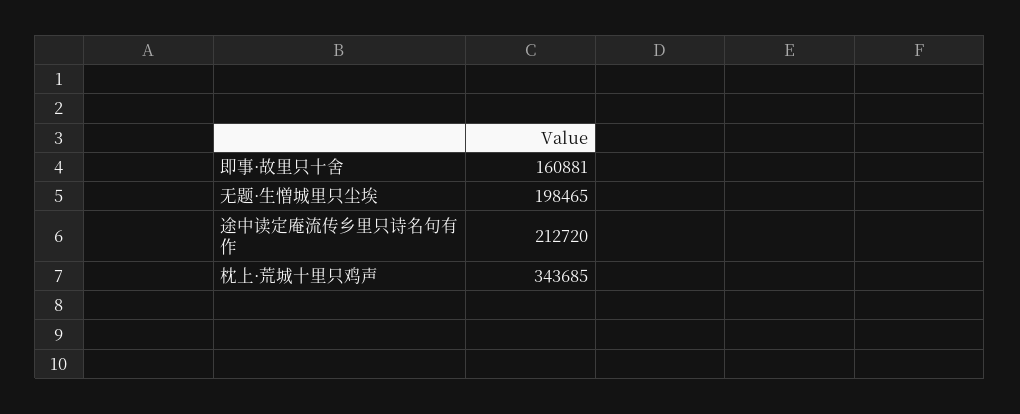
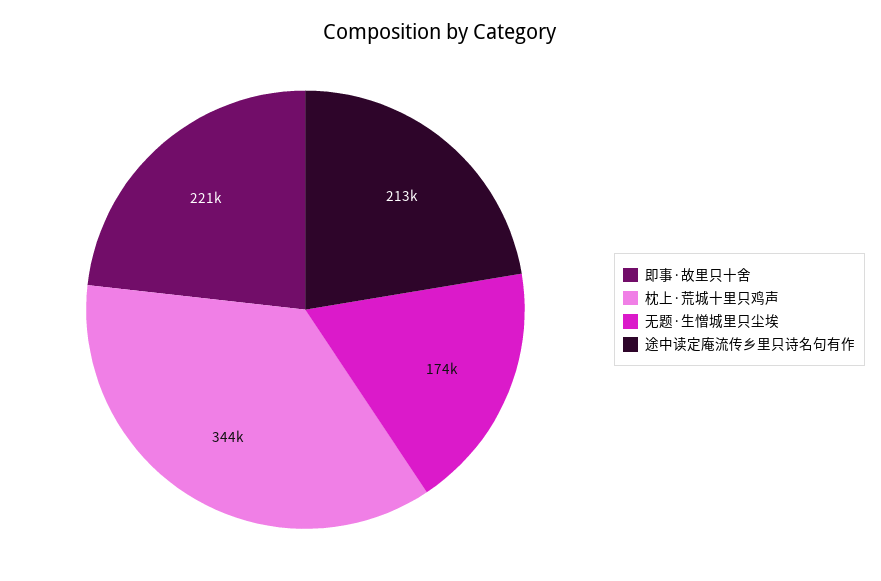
  {
-   "即事·故里只十舍": 160881,
+   "即事·故里只十舍": 221000,
-   "无题·生憎城里只尘埃": 198465,
+   "无题·生憎城里只尘埃": 174000,
    "途中读定庵流传乡里只诗名句有作": 212720,
    "枕上·荒城十里只鸡声": 343685
  }

